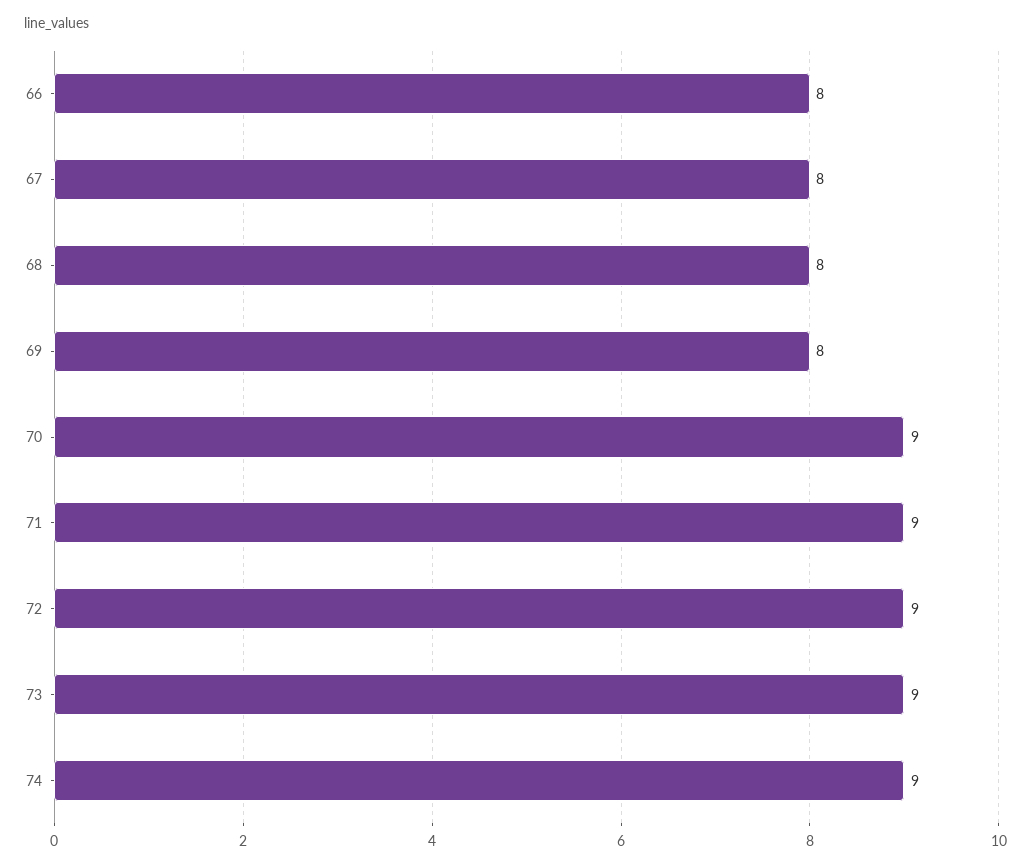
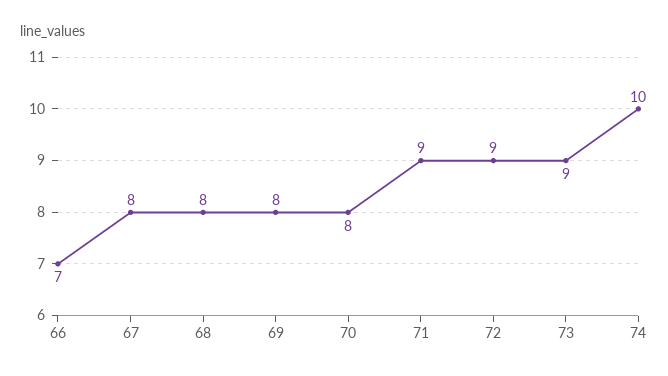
  {
-   "66": 8,
+   "66": 7,
    "67": 8,
    "68": 8,
    "69": 8,
-   "70": 9,
+   "70": 8,
    "71": 9,
    "72": 9,
    "73": 9,
-   "74": 9
+   "74": 10
  }

